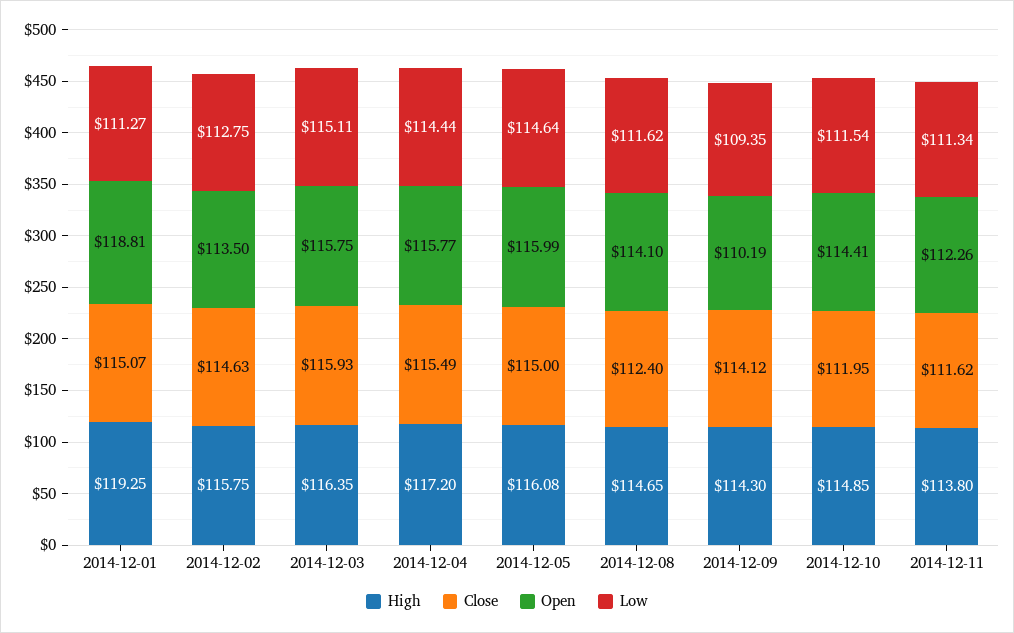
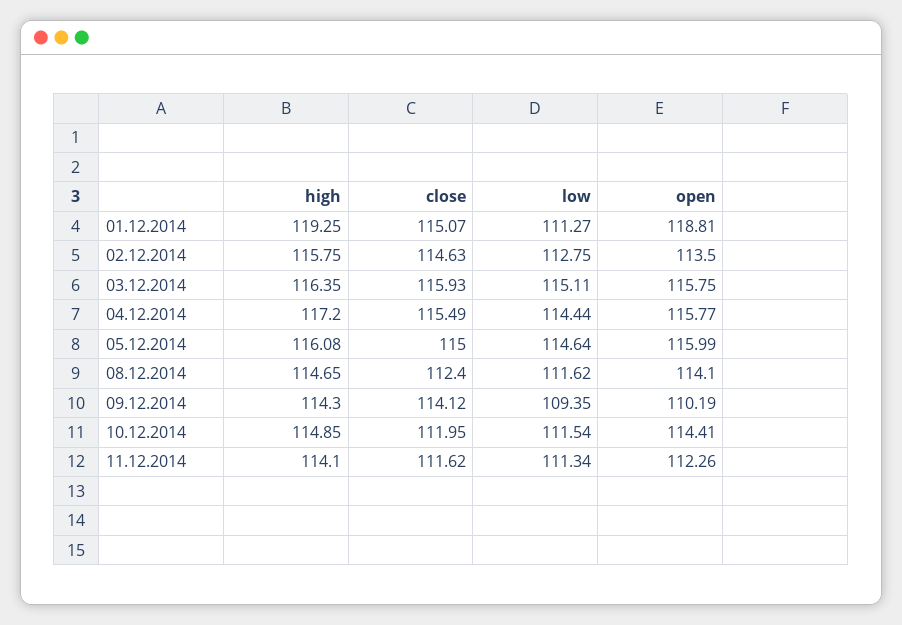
  {
    "High": {
      "2014-12-01": 119.25,
      "2014-12-02": 115.75,
      "2014-12-03": 116.35,
      "2014-12-04": 117.2,
      "2014-12-05": 116.08,
      "2014-12-08": 114.65,
      "2014-12-09": 114.3,
      "2014-12-10": 114.85,
-     "2014-12-11": 113.8
+     "2014-12-11": 114.1
    },
    "Close": {
      "2014-12-01": 115.07,
      "2014-12-02": 114.63,
      "2014-12-03": 115.93,
      "2014-12-04": 115.49,
      "2014-12-05": 115,
      "2014-12-08": 112.4,
      "2014-12-09": 114.12,
      "2014-12-10": 111.95,
      "2014-12-11": 111.62
    },
    "Open": {
      "2014-12-01": 118.81,
      "2014-12-02": 113.5,
      "2014-12-03": 115.75,
      "2014-12-04": 115.77,
      "2014-12-05": 115.99,
      "2014-12-08": 114.1,
      "2014-12-09": 110.19,
      "2014-12-10": 114.41,
      "2014-12-11": 112.26
    },
    "Low": {
      "2014-12-01": 111.27,
      "2014-12-02": 112.75,
      "2014-12-03": 115.11,
      "2014-12-04": 114.44,
      "2014-12-05": 114.64,
      "2014-12-08": 111.62,
      "2014-12-09": 109.35,
      "2014-12-10": 111.54,
      "2014-12-11": 111.34
    }
  }

